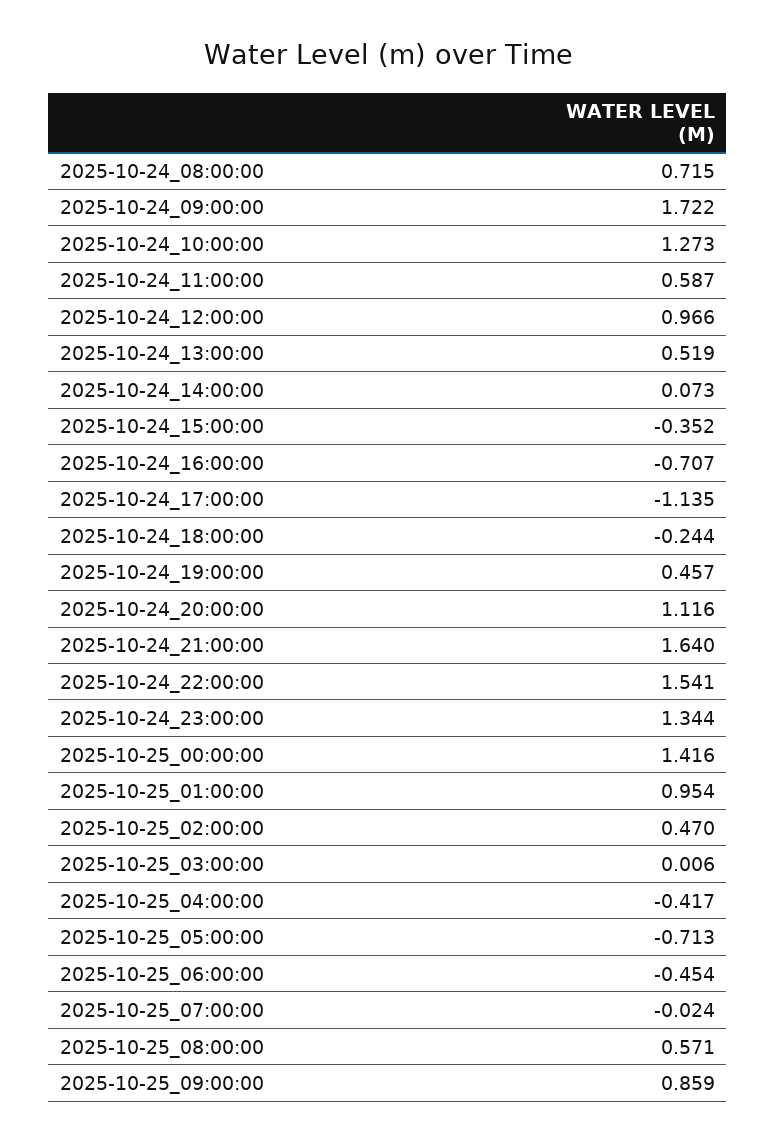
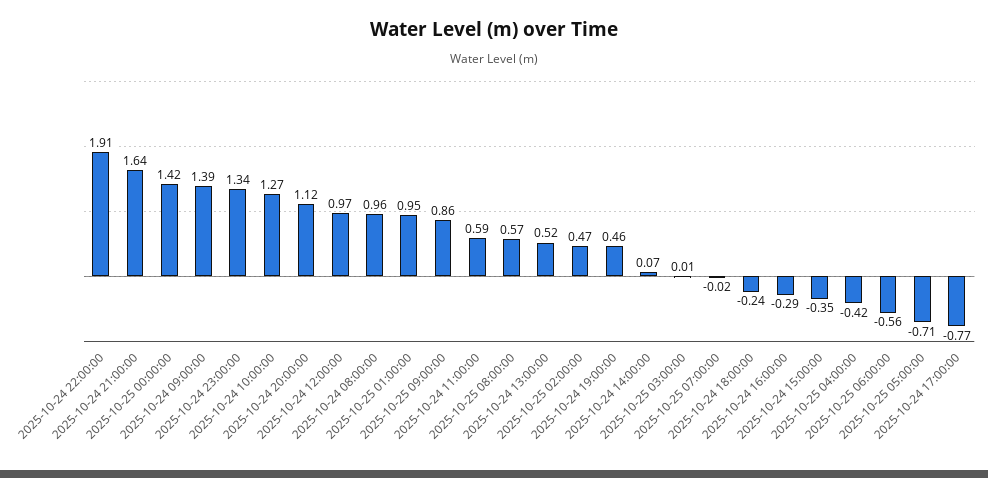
  {
-   "2025-10-24_08:00:00": 0.715,
+   "2025-10-24_08:00:00": 0.96,
-   "2025-10-24_09:00:00": 1.722,
+   "2025-10-24_09:00:00": 1.39,
    "2025-10-24_10:00:00": 1.273,
    "2025-10-24_11:00:00": 0.587,
    "2025-10-24_12:00:00": 0.966,
    "2025-10-24_13:00:00": 0.519,
    "2025-10-24_14:00:00": 0.073,
    "2025-10-24_15:00:00": -0.352,
-   "2025-10-24_16:00:00": -0.707,
+   "2025-10-24_16:00:00": -0.29,
-   "2025-10-24_17:00:00": -1.135,
+   "2025-10-24_17:00:00": -0.77,
    "2025-10-24_18:00:00": -0.244,
    "2025-10-24_19:00:00": 0.457,
    "2025-10-24_20:00:00": 1.116,
    "2025-10-24_21:00:00": 1.64,
-   "2025-10-24_22:00:00": 1.541,
+   "2025-10-24_22:00:00": 1.91,
    "2025-10-24_23:00:00": 1.344,
    "2025-10-25_00:00:00": 1.416,
    "2025-10-25_01:00:00": 0.954,
    "2025-10-25_02:00:00": 0.47,
    "2025-10-25_03:00:00": 0.006,
    "2025-10-25_04:00:00": -0.417,
    "2025-10-25_05:00:00": -0.713,
-   "2025-10-25_06:00:00": -0.454,
+   "2025-10-25_06:00:00": -0.56,
    "2025-10-25_07:00:00": -0.024,
    "2025-10-25_08:00:00": 0.571,
    "2025-10-25_09:00:00": 0.859
  }

